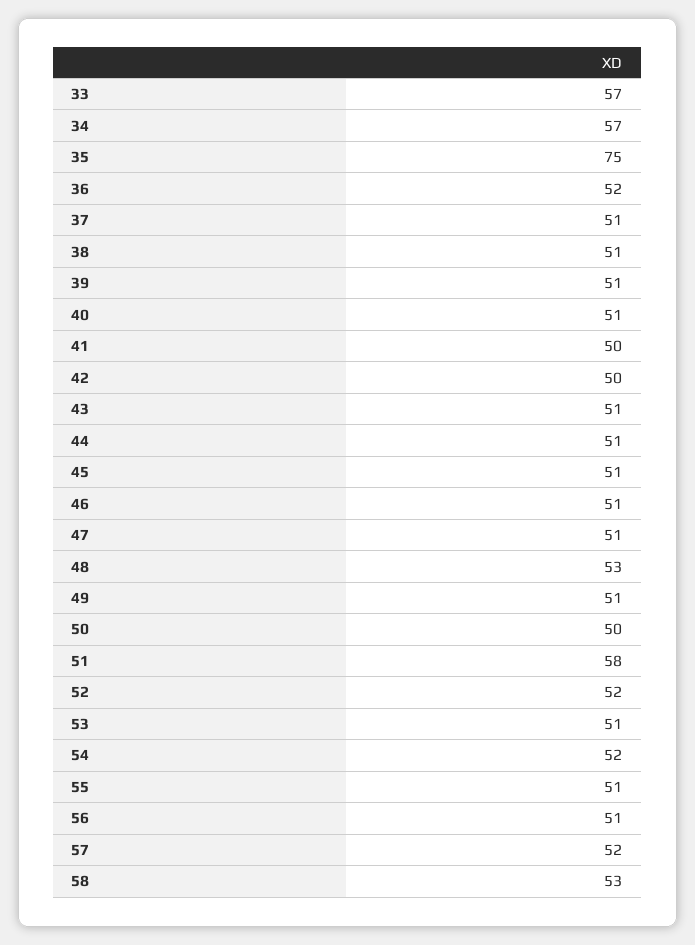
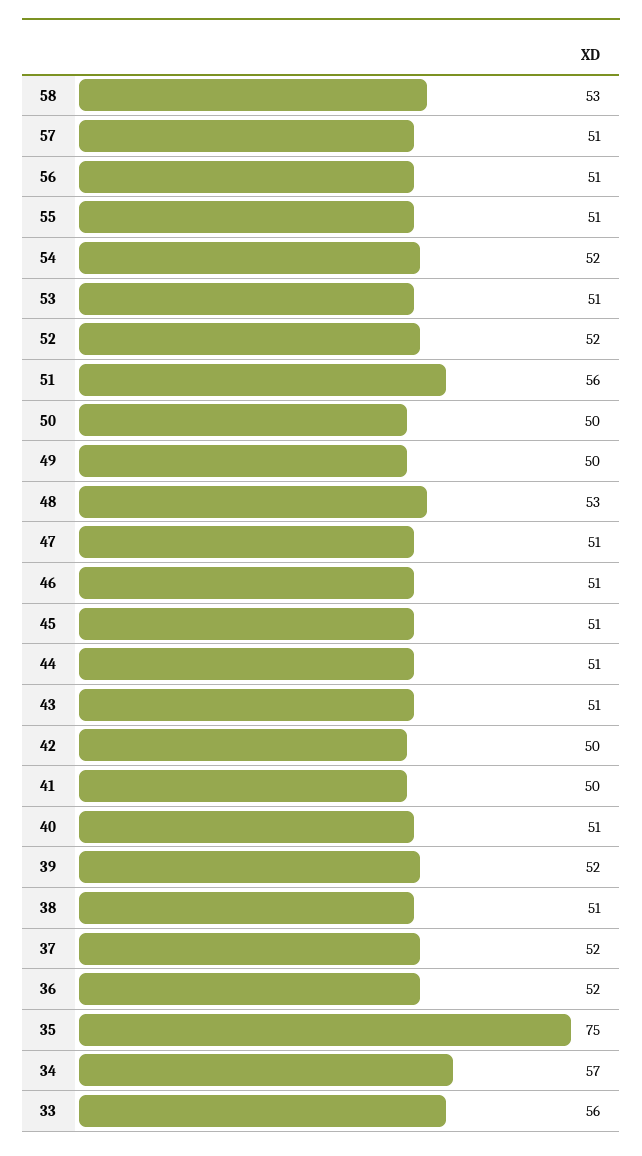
  {
-   "33": 57,
+   "33": 56,
    "34": 57,
    "35": 75,
    "36": 52,
-   "37": 51,
+   "37": 52,
    "38": 51,
-   "39": 51,
+   "39": 52,
    "40": 51,
    "41": 50,
    "42": 50,
    "43": 51,
    "44": 51,
    "45": 51,
    "46": 51,
    "47": 51,
    "48": 53,
-   "49": 51,
+   "49": 50,
    "50": 50,
-   "51": 58,
+   "51": 56,
    "52": 52,
    "53": 51,
    "54": 52,
    "55": 51,
    "56": 51,
-   "57": 52,
+   "57": 51,
    "58": 53
  }

